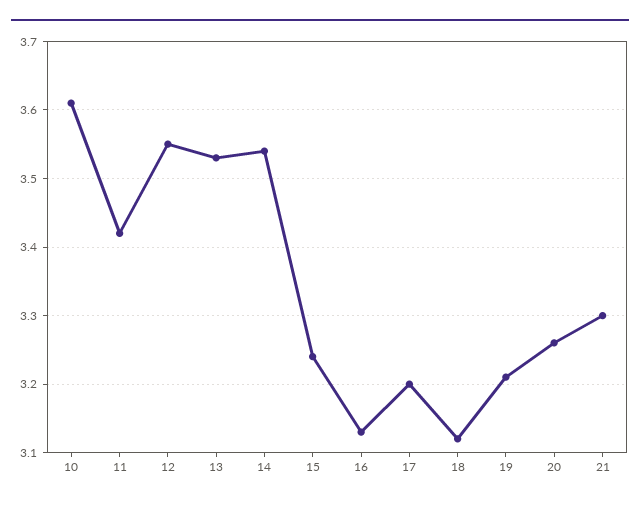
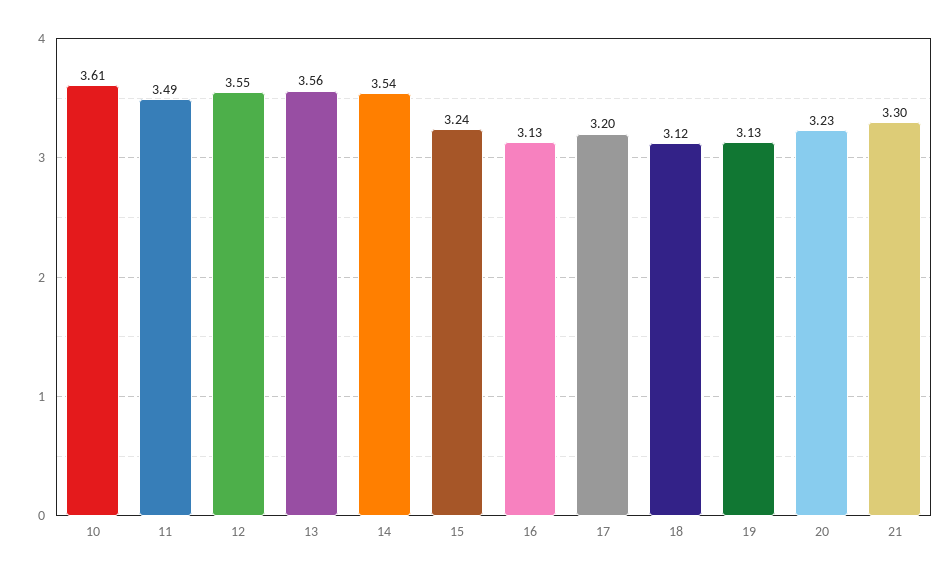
  {
    "10": 3.61,
-   "11": 3.42,
+   "11": 3.49,
    "12": 3.55,
-   "13": 3.53,
+   "13": 3.56,
    "14": 3.54,
    "15": 3.24,
    "16": 3.13,
    "17": 3.2,
    "18": 3.12,
-   "19": 3.21,
+   "19": 3.13,
-   "20": 3.26,
+   "20": 3.23,
    "21": 3.3
  }

